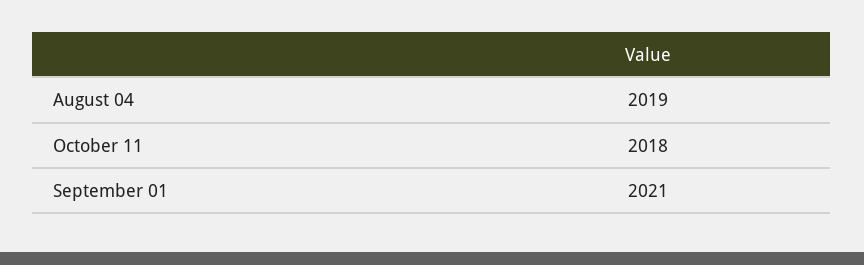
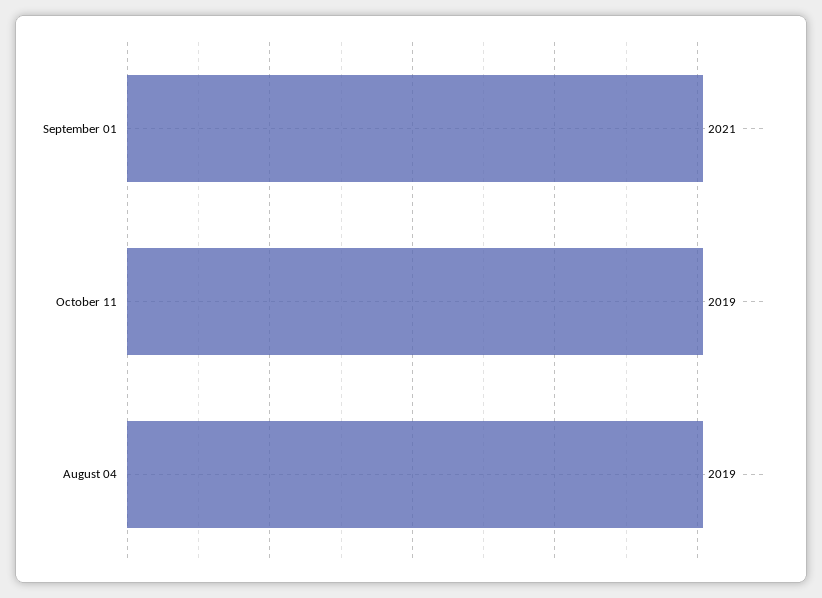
  {
    "August 04": 2019,
-   "October 11": 2018,
+   "October 11": 2019,
    "September 01": 2021
  }

